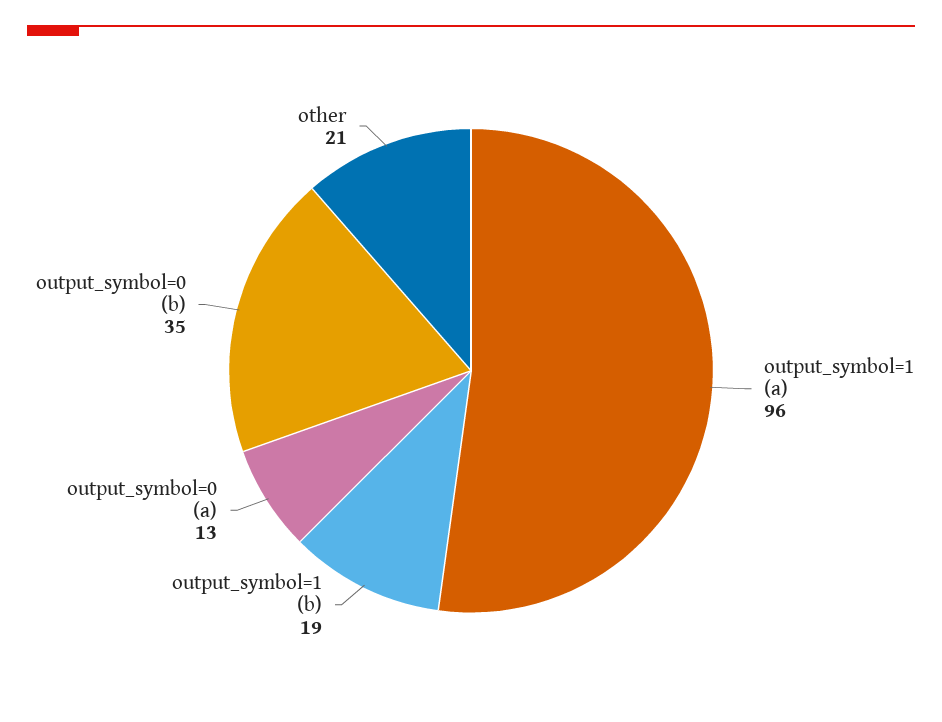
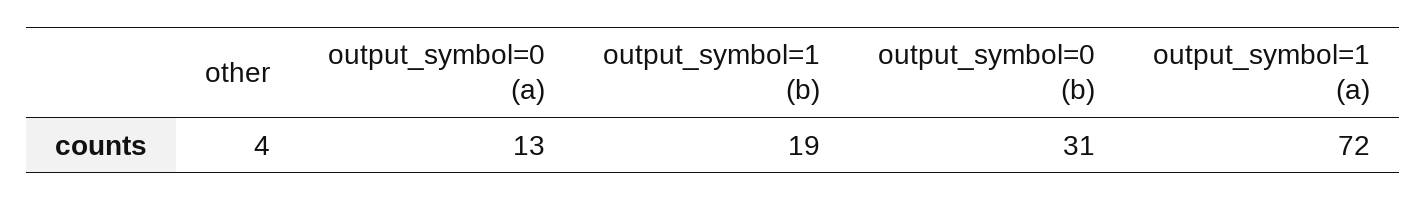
  {
-   "output_symbol=1 (a)": 96,
+   "output_symbol=1 (a)": 72,
    "output_symbol=1 (b)": 19,
    "output_symbol=0 (a)": 13,
-   "output_symbol=0 (b)": 35,
+   "output_symbol=0 (b)": 31,
-   "other": 21
+   "other": 4
  }

